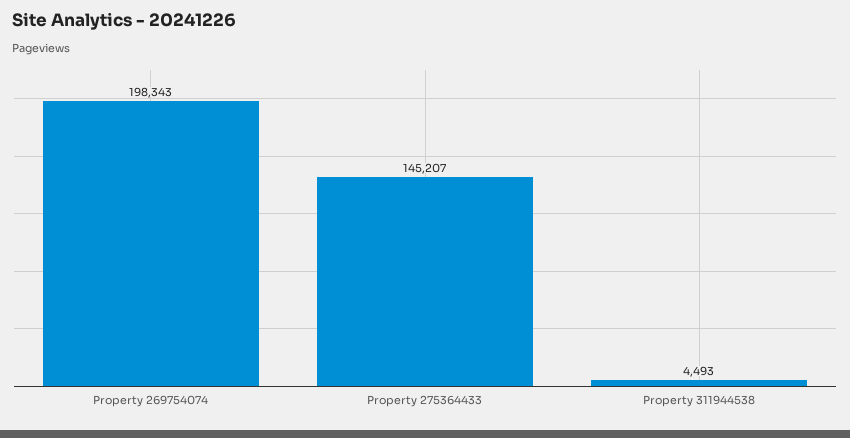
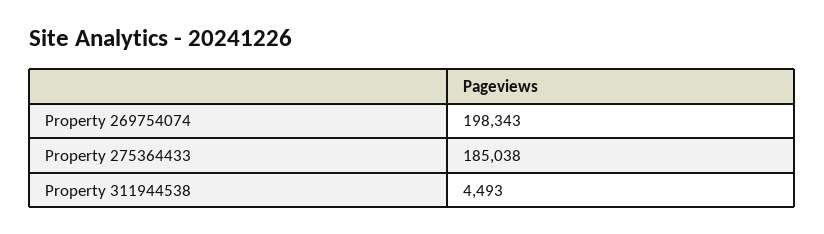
  {
    "Property 269754074": 198343,
-   "Property 275364433": 145207,
+   "Property 275364433": 185038,
    "Property 311944538": 4493
  }

